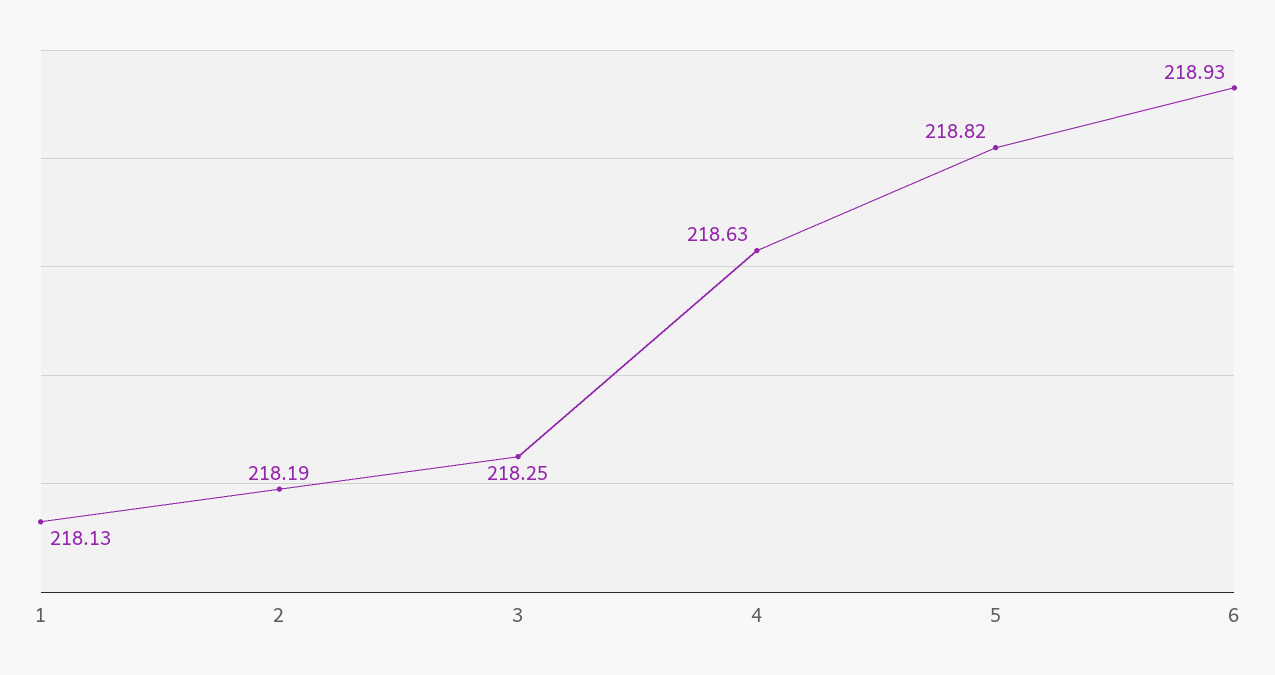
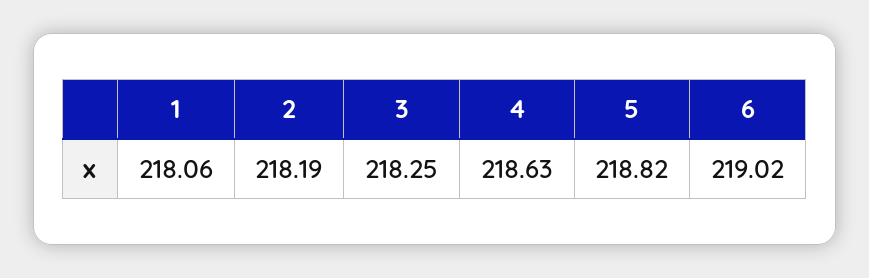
  {
-   "1": 218.13,
+   "1": 218.06,
    "2": 218.19,
    "3": 218.25,
    "4": 218.63,
    "5": 218.82,
-   "6": 218.93
+   "6": 219.02
  }

